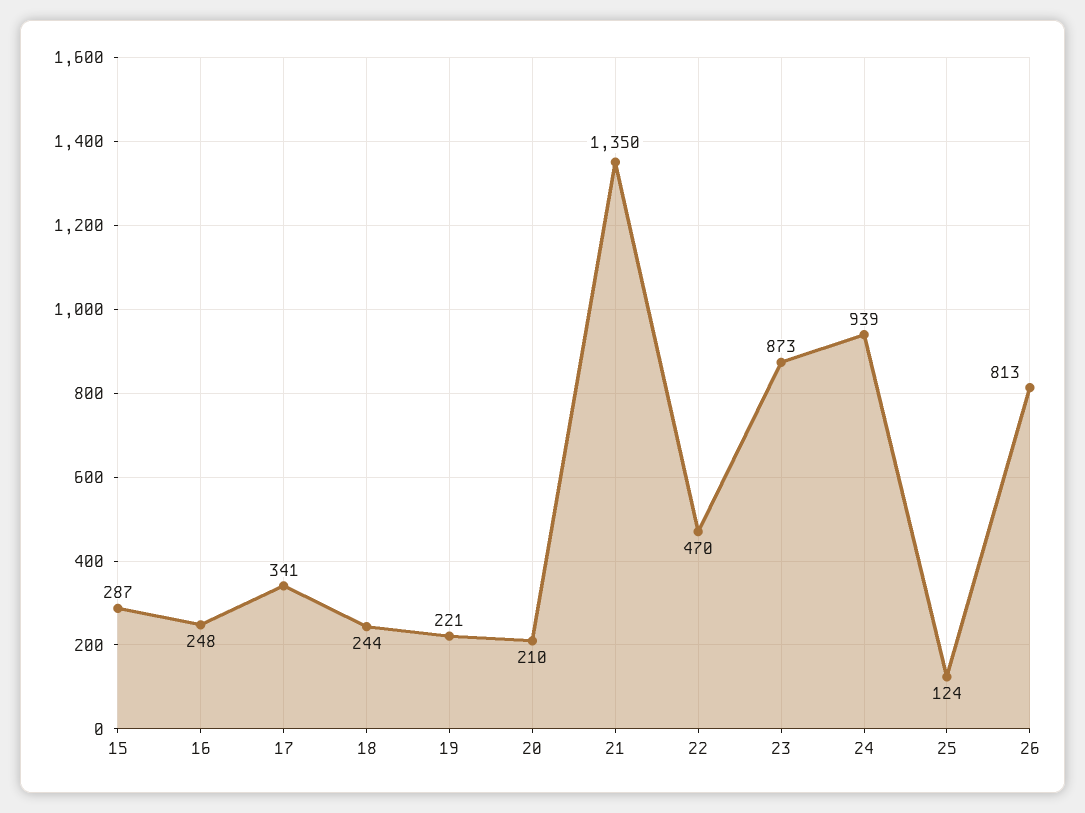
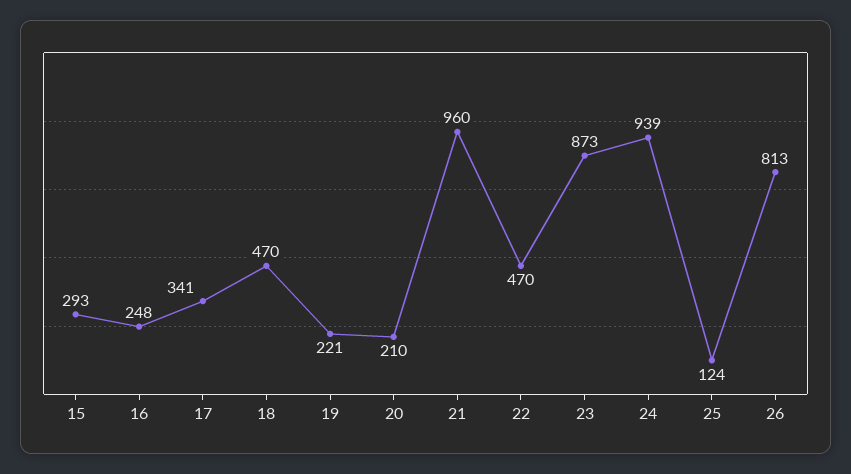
  {
-   "15": 287,
+   "15": 293,
    "16": 248,
    "17": 341,
-   "18": 244,
+   "18": 470,
    "19": 221,
    "20": 210,
-   "21": 1350,
+   "21": 960,
    "22": 470,
    "23": 873,
    "24": 939,
    "25": 124,
    "26": 813
  }

